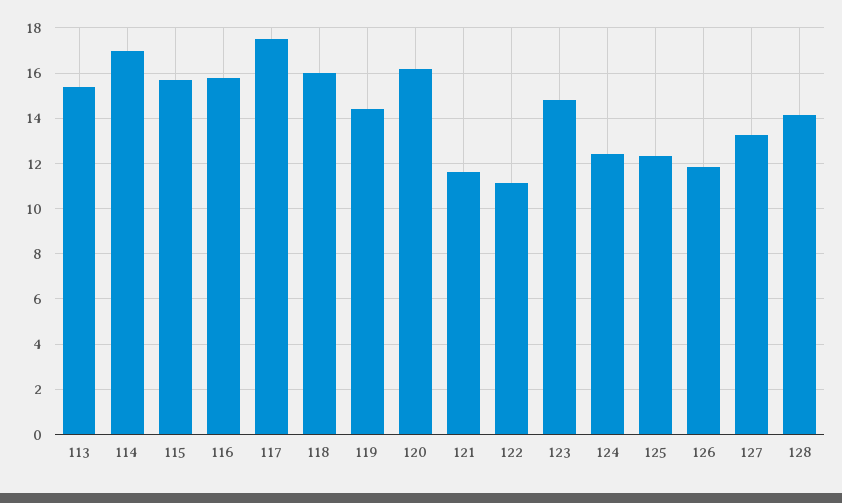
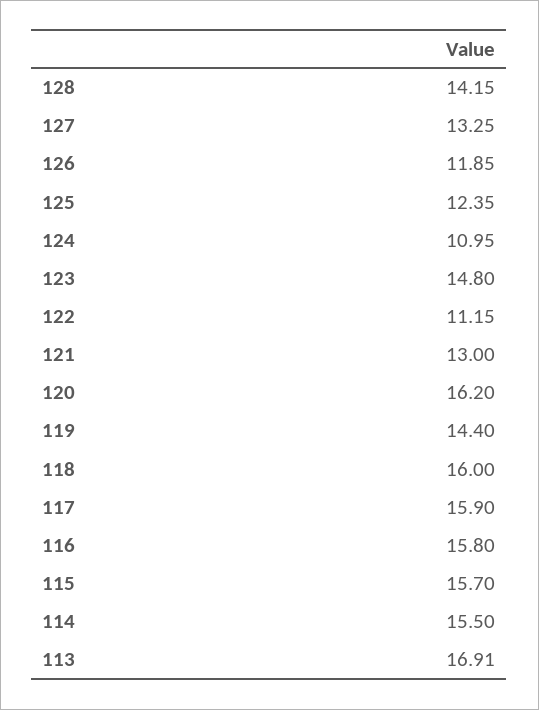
  {
-   "113": 15.5,
+   "113": 16.91,
-   "114": 17,
+   "114": 15.5,
    "115": 15.7,
    "116": 15.8,
-   "117": 17.5,
+   "117": 15.9,
    "118": 16,
    "119": 14.4,
    "120": 16.2,
-   "121": 11.5,
+   "121": 13,
    "122": 11.15,
    "123": 14.8,
-   "124": 12.5,
+   "124": 10.95,
    "125": 12.35,
    "126": 11.85,
    "127": 13.25,
    "128": 14.15
  }

